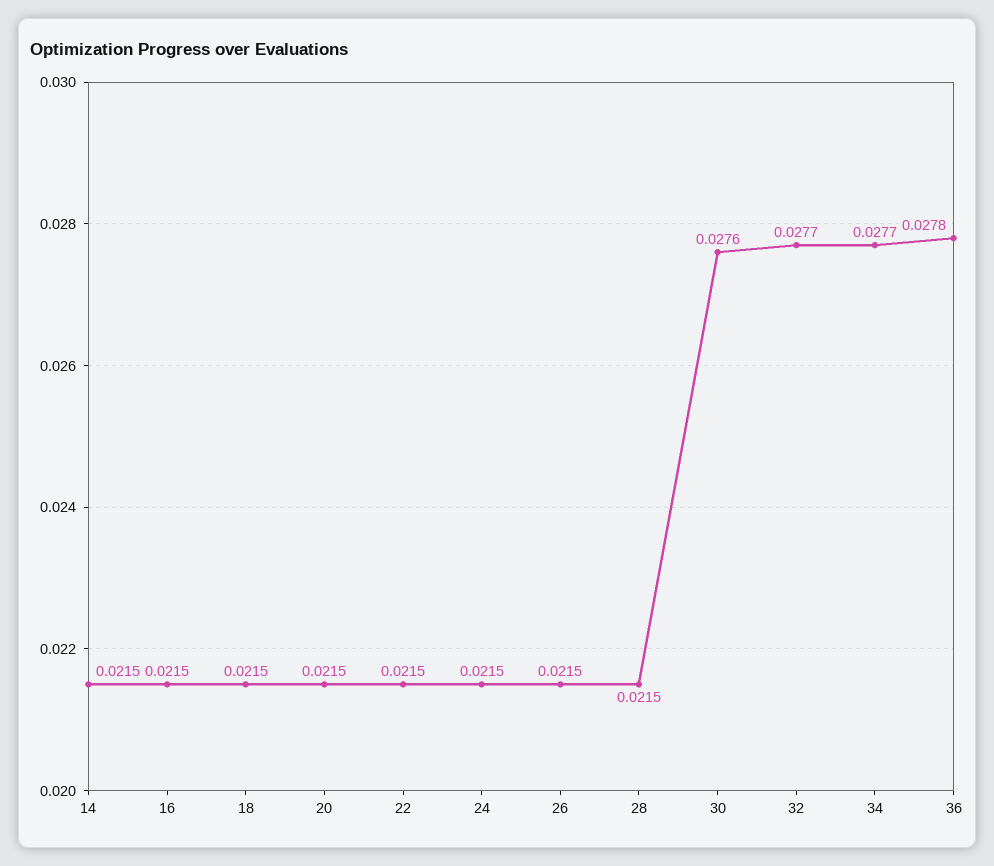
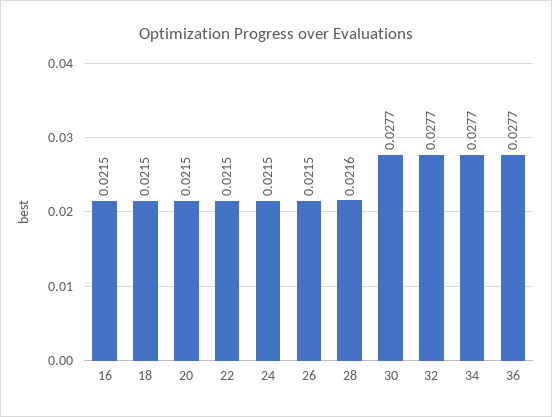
  {
-   "14": 0.0215,
    "16": 0.0215,
    "18": 0.0215,
    "20": 0.0215,
    "22": 0.0215,
    "24": 0.0215,
    "26": 0.0215,
-   "28": 0.0215,
+   "28": 0.0216,
-   "30": 0.0276,
+   "30": 0.0277,
    "32": 0.0277,
    "34": 0.0277,
-   "36": 0.0278
+   "36": 0.0277
  }

